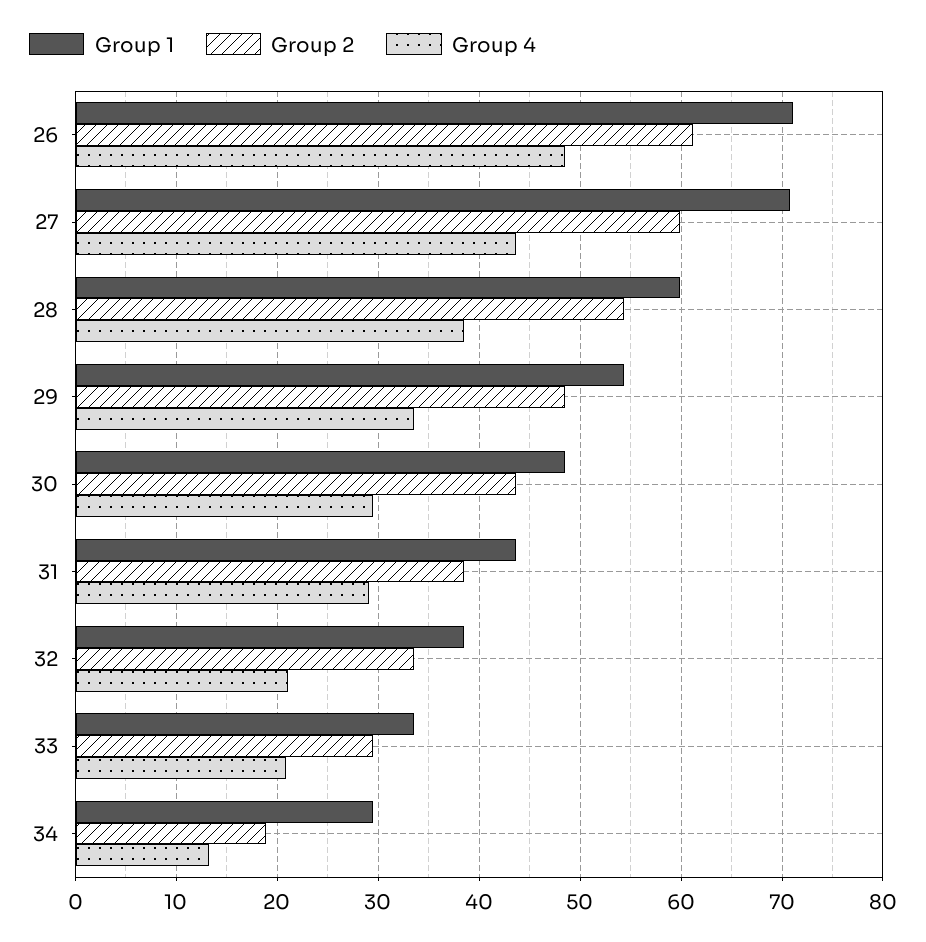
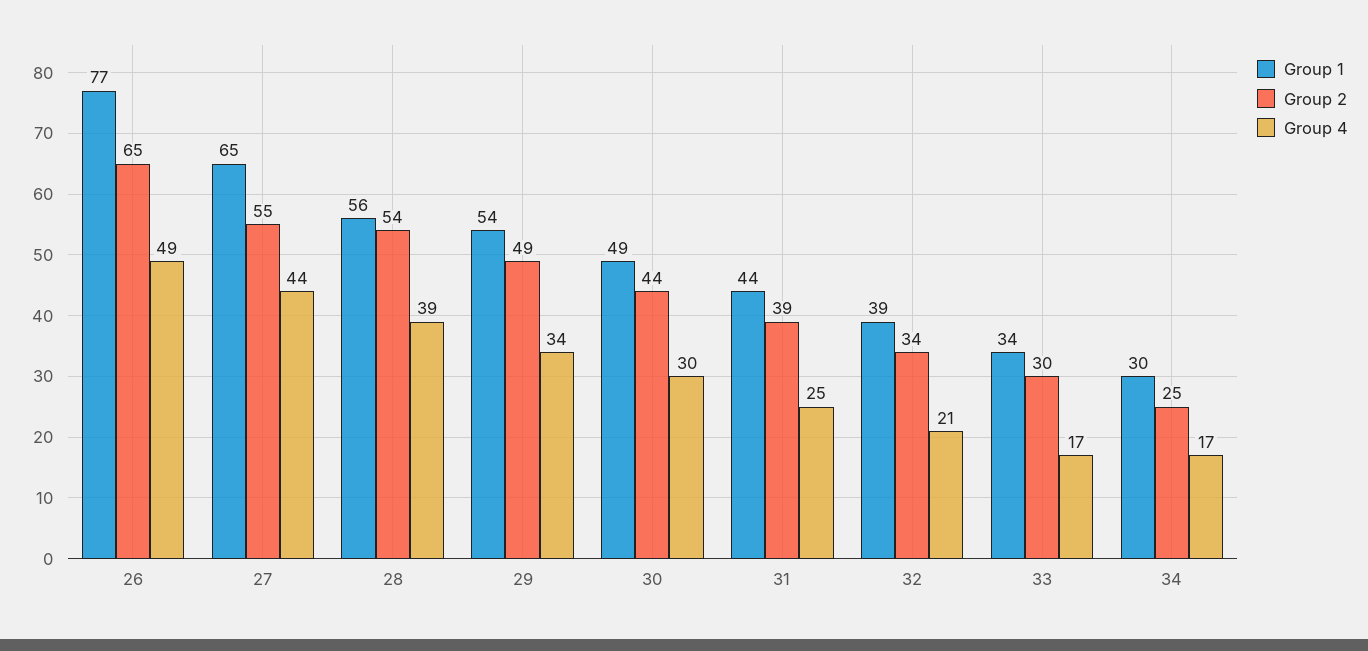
  {
    "Group 1": {
-     "26": 71,
+     "26": 77,
-     "27": 71,
+     "27": 65,
-     "28": 60,
+     "28": 56,
      "29": 54,
      "30": 49,
      "31": 44,
      "32": 39,
      "33": 34,
      "34": 30
    },
    "Group 2": {
-     "26": 61,
+     "26": 65,
-     "27": 60,
+     "27": 55,
      "28": 54,
      "29": 49,
      "30": 44,
      "31": 39,
      "32": 34,
      "33": 30,
-     "34": 19
+     "34": 25
    },
    "Group 4": {
      "26": 49,
      "27": 44,
      "28": 39,
      "29": 34,
      "30": 30,
-     "31": 29,
+     "31": 25,
      "32": 21,
-     "33": 21,
+     "33": 17,
-     "34": 13
+     "34": 17
    }
  }

